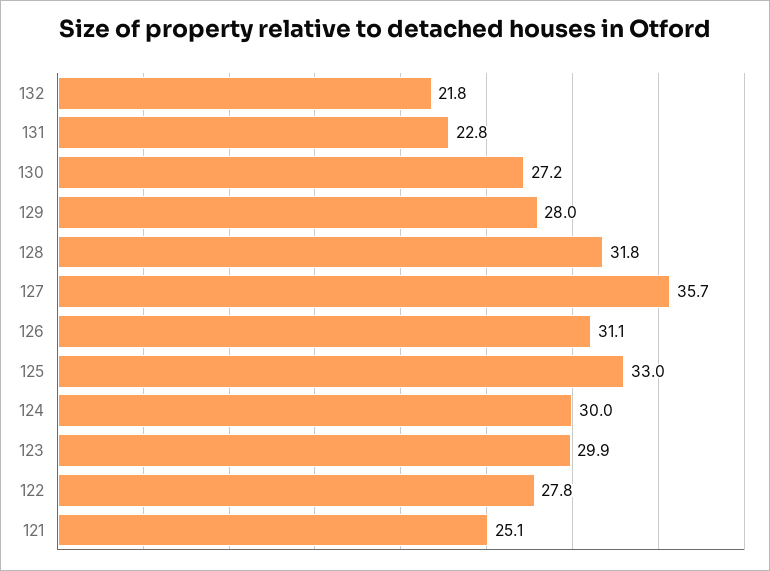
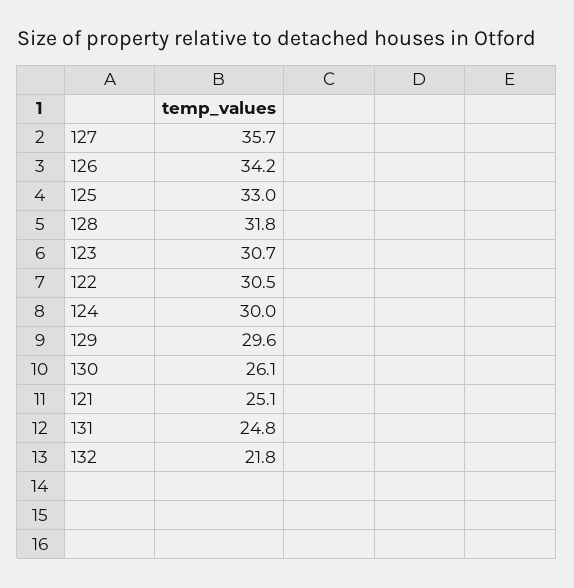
  {
    "132": 21.8,
-   "131": 22.8,
+   "131": 24.8,
-   "130": 27.2,
+   "130": 26.1,
-   "129": 28,
+   "129": 29.6,
    "128": 31.8,
    "127": 35.7,
-   "126": 31.1,
+   "126": 34.2,
    "125": 33,
    "124": 30,
-   "123": 29.9,
+   "123": 30.7,
-   "122": 27.8,
+   "122": 30.5,
    "121": 25.1
  }

